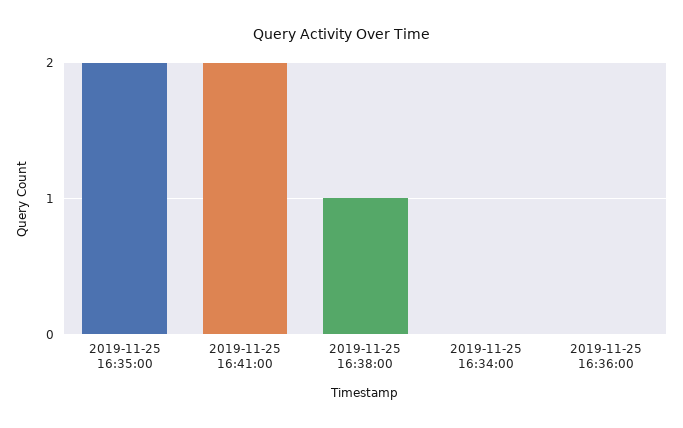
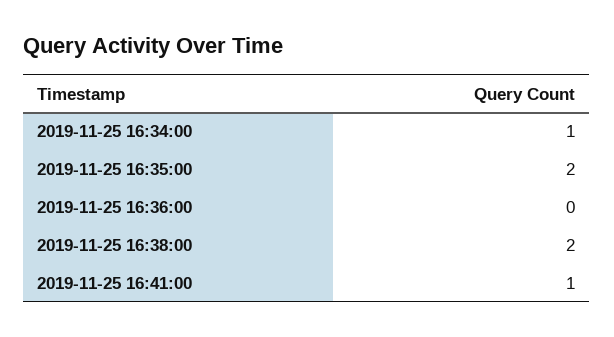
  {
    "2019-11-25 16:35:00": 2,
-   "2019-11-25 16:41:00": 2,
+   "2019-11-25 16:41:00": 1,
-   "2019-11-25 16:38:00": 1,
+   "2019-11-25 16:38:00": 2,
-   "2019-11-25 16:34:00": 0,
+   "2019-11-25 16:34:00": 1,
    "2019-11-25 16:36:00": 0
  }

